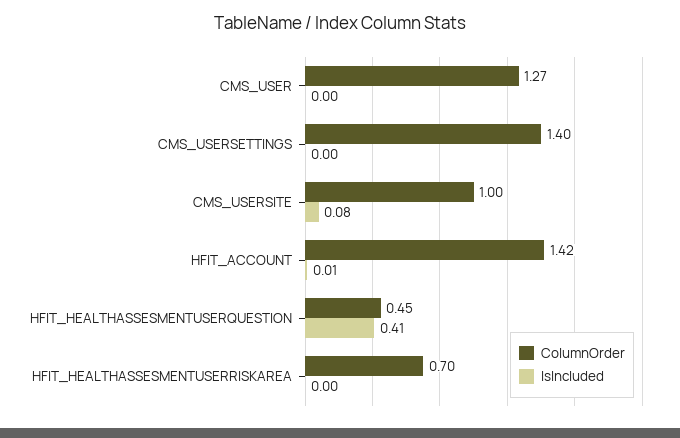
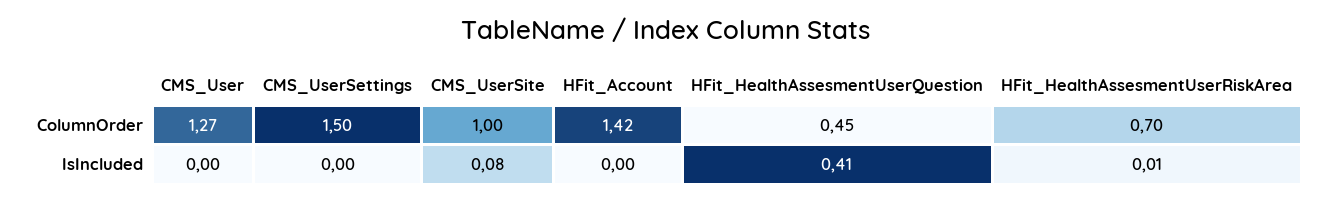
  {
    "ColumnOrder": {
      "CMS_USER": 1.27,
-     "CMS_USERSETTINGS": 1.4,
+     "CMS_USERSETTINGS": 1.5,
      "CMS_USERSITE": 1,
      "HFIT_ACCOUNT": 1.42,
      "HFIT_HEALTHASSESMENTUSERQUESTION": 0.45,
      "HFIT_HEALTHASSESMENTUSERRISKAREA": 0.7
    },
    "IsIncluded": {
      "CMS_USER": 0,
      "CMS_USERSETTINGS": 0,
      "CMS_USERSITE": 0.08,
-     "HFIT_ACCOUNT": 0.01,
+     "HFIT_ACCOUNT": 0,
      "HFIT_HEALTHASSESMENTUSERQUESTION": 0.41,
-     "HFIT_HEALTHASSESMENTUSERRISKAREA": 0
+     "HFIT_HEALTHASSESMENTUSERRISKAREA": 0.01
    }
  }

